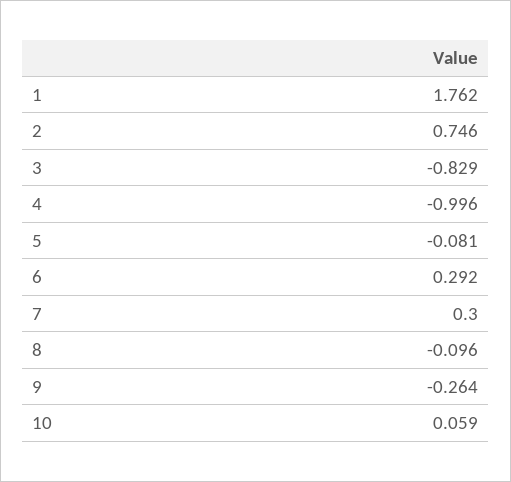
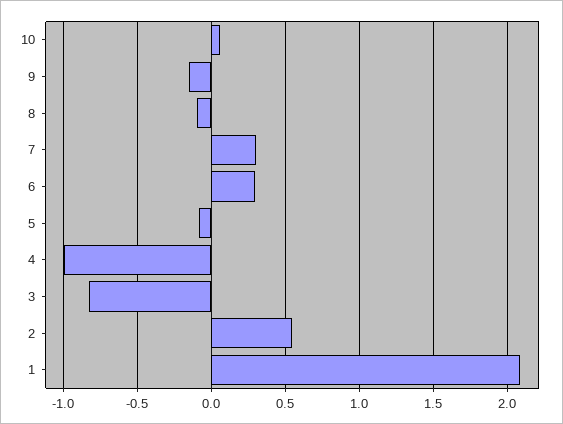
  {
-   "1": 1.762,
+   "1": 2.1,
-   "2": 0.746,
+   "2": 0.55,
    "3": -0.829,
    "4": -0.996,
    "5": -0.081,
    "6": 0.292,
    "7": 0.3,
    "8": -0.096,
-   "9": -0.264,
+   "9": -0.15,
    "10": 0.059
  }

